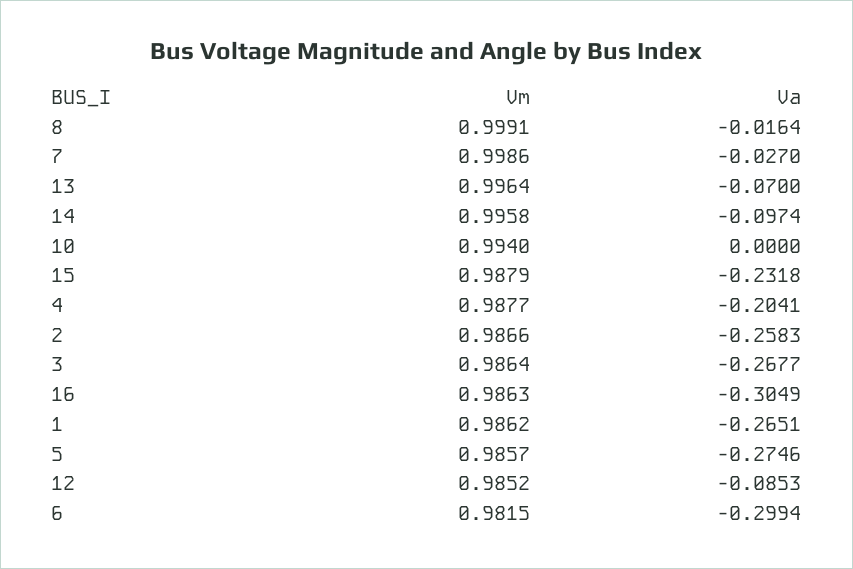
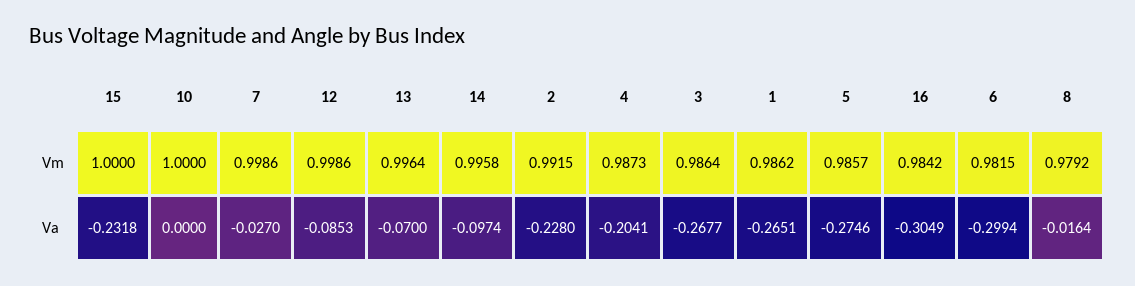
  {
    "Vm": {
-     "8": 0.9991,
+     "8": 0.9792,
      "7": 0.9986,
      "13": 0.9964,
      "14": 0.9958,
-     "10": 0.994,
+     "10": 1,
-     "15": 0.9879,
+     "15": 1,
-     "4": 0.9877,
+     "4": 0.9873,
-     "2": 0.9866,
+     "2": 0.9915,
      "3": 0.9864,
-     "16": 0.9863,
+     "16": 0.9842,
      "1": 0.9862,
      "5": 0.9857,
-     "12": 0.9852,
+     "12": 0.9986,
      "6": 0.9815
    },
    "Va": {
      "8": -0.0164,
      "7": -0.027,
      "13": -0.07,
      "14": -0.0974,
      "10": 0,
      "15": -0.2318,
      "4": -0.2041,
-     "2": -0.2583,
+     "2": -0.228,
      "3": -0.2677,
      "16": -0.3049,
      "1": -0.2651,
      "5": -0.2746,
      "12": -0.0853,
      "6": -0.2994
    }
  }

